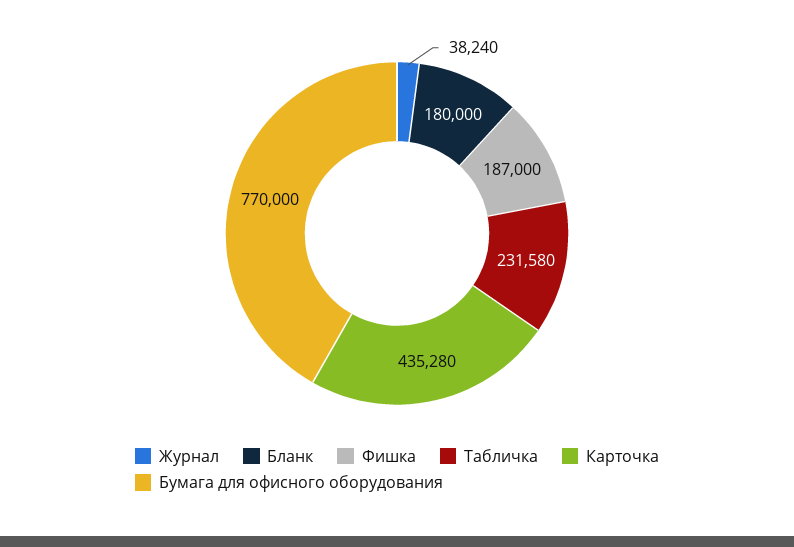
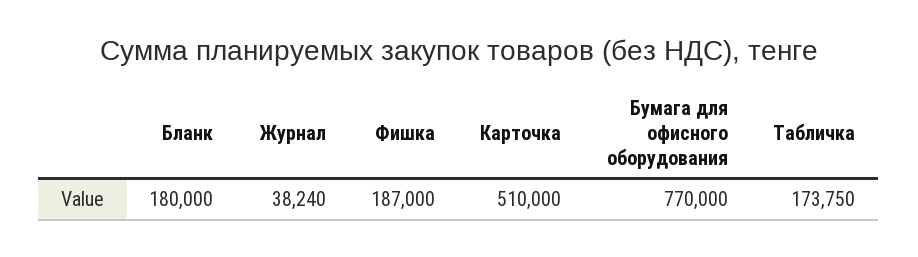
  {
    "Журнал": 38240,
    "Бланк": 180000,
    "Фишка": 187000,
-   "Табличка": 231580,
+   "Табличка": 173750,
-   "Карточка": 435280,
+   "Карточка": 510000,
    "Бумага для офисного оборудования": 770000
  }

